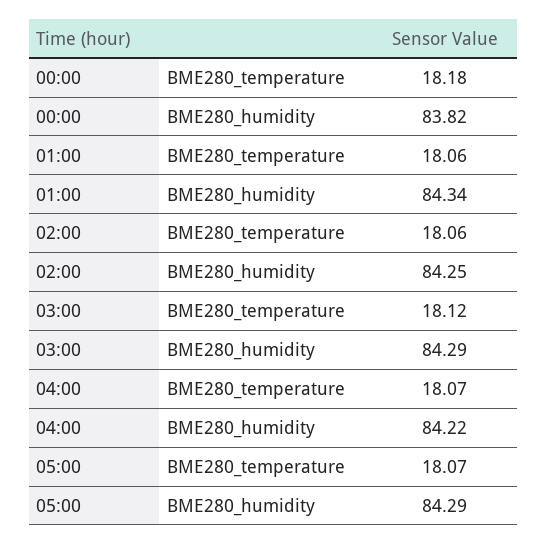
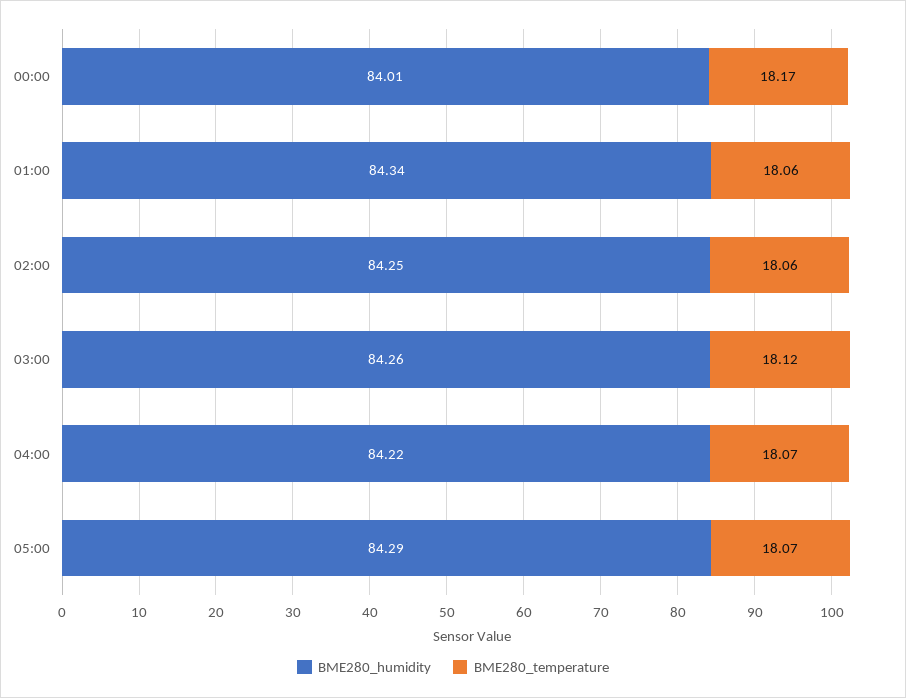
  {
    "BME280_temperature": {
-     "00:00": 18.18,
+     "00:00": 18.17,
      "01:00": 18.06,
      "02:00": 18.06,
      "03:00": 18.12,
      "04:00": 18.07,
      "05:00": 18.07
    },
    "BME280_humidity": {
-     "00:00": 83.82,
+     "00:00": 84.01,
      "01:00": 84.34,
      "02:00": 84.25,
-     "03:00": 84.29,
+     "03:00": 84.26,
      "04:00": 84.22,
      "05:00": 84.29
    }
  }

